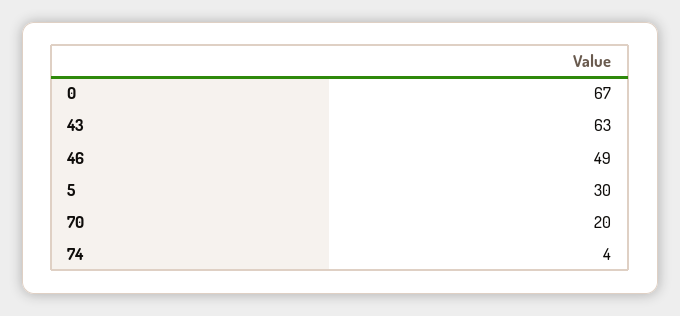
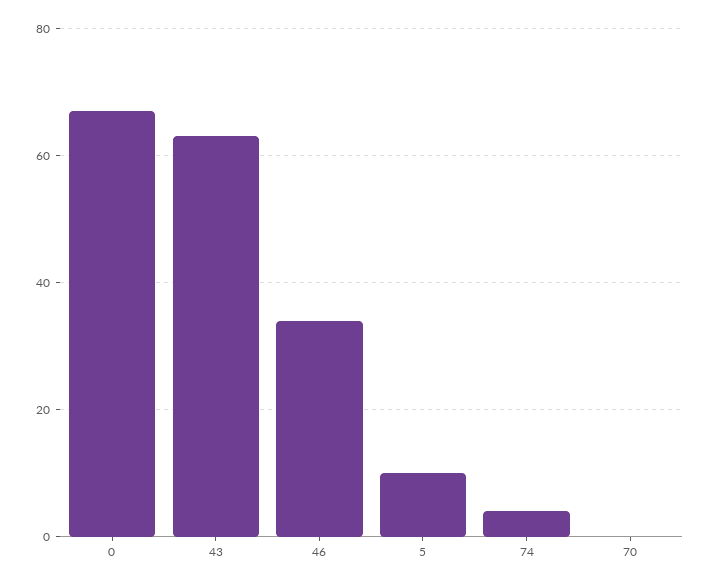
  {
    "0": 67,
    "43": 63,
-   "46": 49,
+   "46": 35,
-   "5": 30,
+   "5": 10,
-   "70": 20,
+   "70": 0,
    "74": 4
  }

